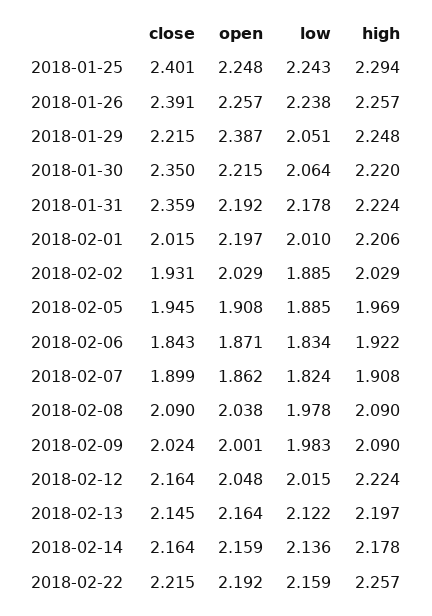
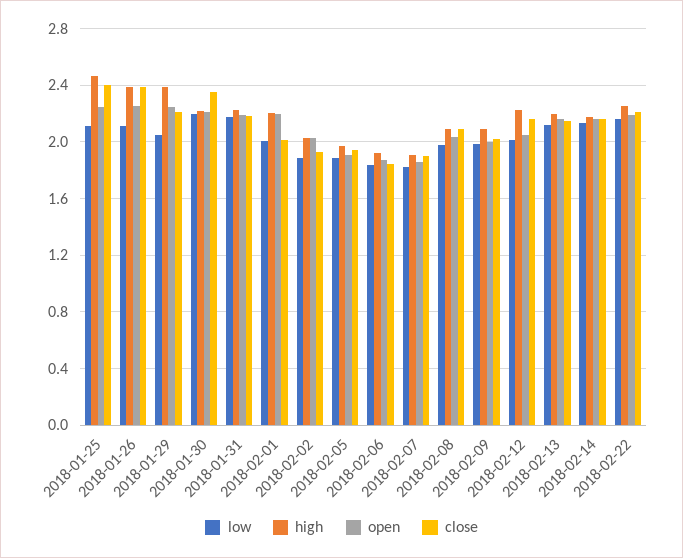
  {
    "close": {
      "2018-01-25": 2.401,
      "2018-01-26": 2.391,
      "2018-01-29": 2.215,
      "2018-01-30": 2.35,
-     "2018-01-31": 2.359,
+     "2018-01-31": 2.2,
      "2018-02-01": 2.015,
      "2018-02-02": 1.931,
      "2018-02-05": 1.945,
      "2018-02-06": 1.843,
      "2018-02-07": 1.899,
      "2018-02-08": 2.09,
      "2018-02-09": 2.024,
      "2018-02-12": 2.164,
      "2018-02-13": 2.145,
      "2018-02-14": 2.164,
      "2018-02-22": 2.215
    },
    "open": {
      "2018-01-25": 2.248,
      "2018-01-26": 2.257,
-     "2018-01-29": 2.387,
+     "2018-01-29": 2.25,
      "2018-01-30": 2.215,
      "2018-01-31": 2.192,
      "2018-02-01": 2.197,
      "2018-02-02": 2.029,
      "2018-02-05": 1.908,
      "2018-02-06": 1.871,
      "2018-02-07": 1.862,
      "2018-02-08": 2.038,
      "2018-02-09": 2.001,
      "2018-02-12": 2.048,
      "2018-02-13": 2.164,
      "2018-02-14": 2.159,
      "2018-02-22": 2.192
    },
    "low": {
-     "2018-01-25": 2.243,
+     "2018-01-25": 2.1,
-     "2018-01-26": 2.238,
+     "2018-01-26": 2.1,
      "2018-01-29": 2.051,
-     "2018-01-30": 2.064,
+     "2018-01-30": 2.2,
      "2018-01-31": 2.178,
      "2018-02-01": 2.01,
      "2018-02-02": 1.885,
      "2018-02-05": 1.885,
      "2018-02-06": 1.834,
      "2018-02-07": 1.824,
      "2018-02-08": 1.978,
      "2018-02-09": 1.983,
      "2018-02-12": 2.015,
      "2018-02-13": 2.122,
      "2018-02-14": 2.136,
      "2018-02-22": 2.159
    },
    "high": {
-     "2018-01-25": 2.294,
+     "2018-01-25": 2.45,
-     "2018-01-26": 2.257,
+     "2018-01-26": 2.4,
-     "2018-01-29": 2.248,
+     "2018-01-29": 2.4,
      "2018-01-30": 2.22,
      "2018-01-31": 2.224,
      "2018-02-01": 2.206,
      "2018-02-02": 2.029,
      "2018-02-05": 1.969,
      "2018-02-06": 1.922,
      "2018-02-07": 1.908,
      "2018-02-08": 2.09,
      "2018-02-09": 2.09,
      "2018-02-12": 2.224,
      "2018-02-13": 2.197,
      "2018-02-14": 2.178,
      "2018-02-22": 2.257
    }
  }

